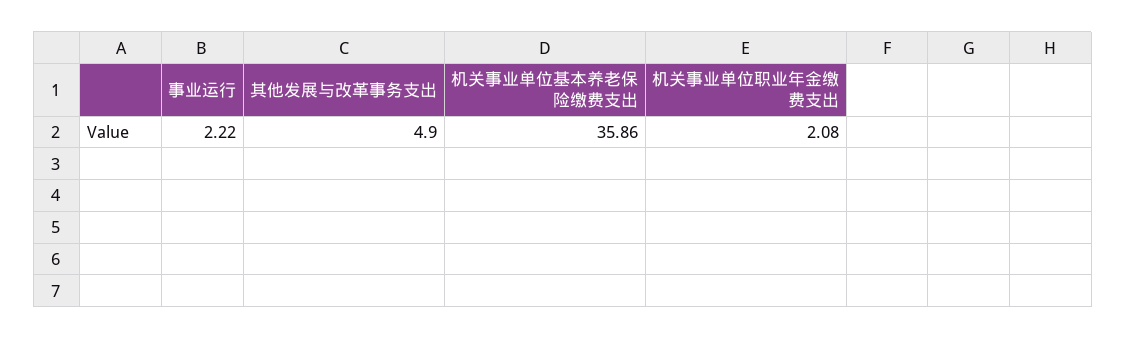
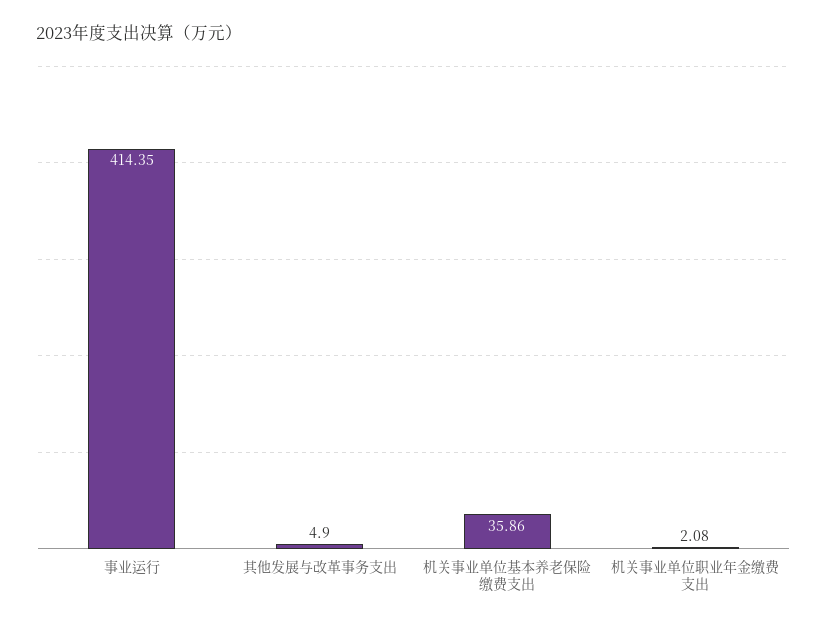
  {
-   "事业运行": 2.22,
+   "事业运行": 414.35,
    "其他发展与改革事务支出": 4.9,
    "机关事业单位基本养老保险缴费支出": 35.86,
    "机关事业单位职业年金缴费支出": 2.08
  }

